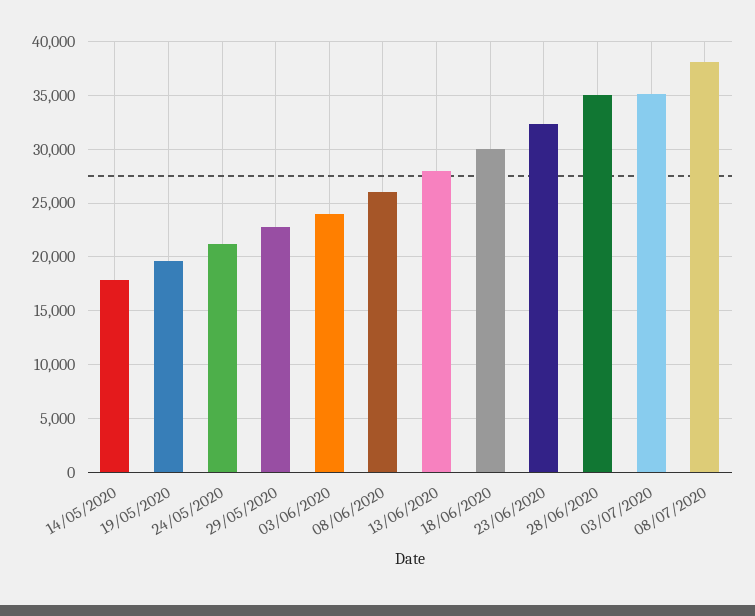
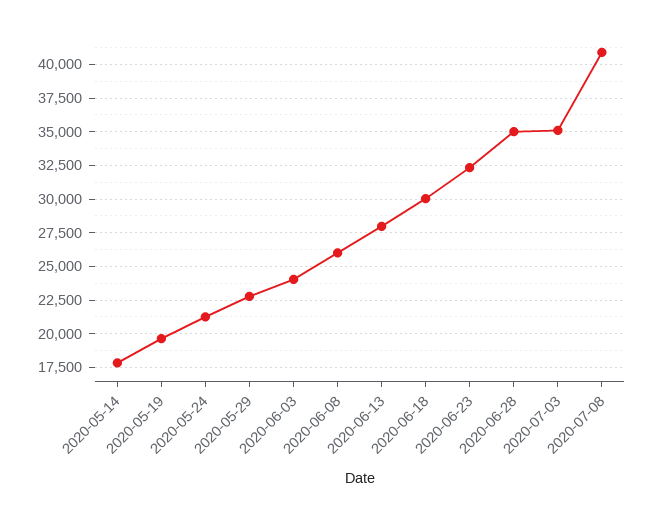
  {
    "14/05/2020": 18000,
    "19/05/2020": 19500,
    "24/05/2020": 21000,
    "29/05/2020": 23000,
    "03/06/2020": 24000,
    "08/06/2020": 26000,
    "13/06/2020": 28000,
    "18/06/2020": 30000,
    "23/06/2020": 32500,
    "28/06/2020": 35000,
    "03/07/2020": 35000,
-   "08/07/2020": 38000
+   "08/07/2020": 41000
  }

